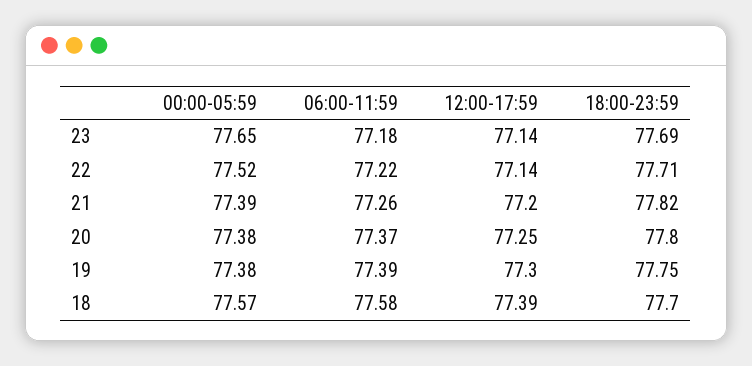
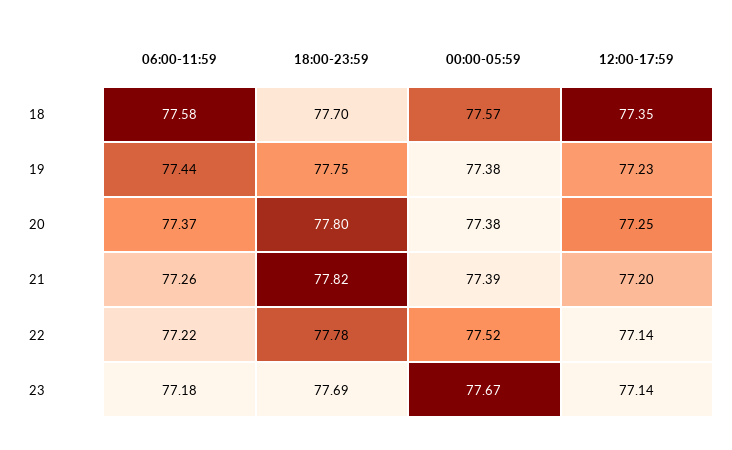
  {
    "00:00-05:59": {
-     "23": 77.65,
+     "23": 77.67,
      "22": 77.52,
      "21": 77.39,
      "20": 77.38,
      "19": 77.38,
      "18": 77.57
    },
    "06:00-11:59": {
      "23": 77.18,
      "22": 77.22,
      "21": 77.26,
      "20": 77.37,
-     "19": 77.39,
+     "19": 77.44,
      "18": 77.58
    },
    "12:00-17:59": {
      "23": 77.14,
      "22": 77.14,
      "21": 77.2,
      "20": 77.25,
-     "19": 77.3,
+     "19": 77.23,
-     "18": 77.39
+     "18": 77.35
    },
    "18:00-23:59": {
      "23": 77.69,
-     "22": 77.71,
+     "22": 77.78,
      "21": 77.82,
      "20": 77.8,
      "19": 77.75,
      "18": 77.7
    }
  }

